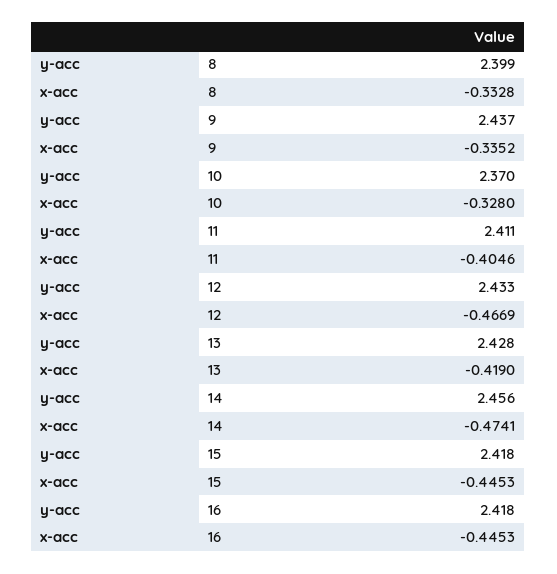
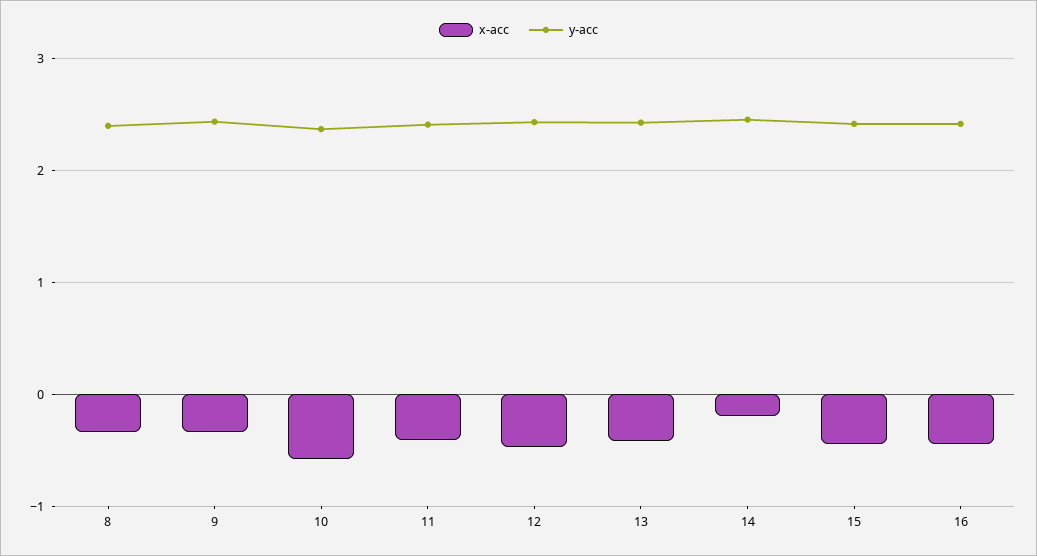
  {
    "y-acc": {
      "8": 2.399,
      "9": 2.437,
      "10": 2.37,
      "11": 2.411,
      "12": 2.433,
      "13": 2.428,
      "14": 2.456,
      "15": 2.418,
      "16": 2.418
    },
    "x-acc": {
      "8": -0.3328,
      "9": -0.3352,
-     "10": -0.328,
+     "10": -0.6,
      "11": -0.4046,
      "12": -0.4669,
      "13": -0.419,
-     "14": -0.4741,
+     "14": -0.2,
      "15": -0.4453,
      "16": -0.4453
    }
  }

